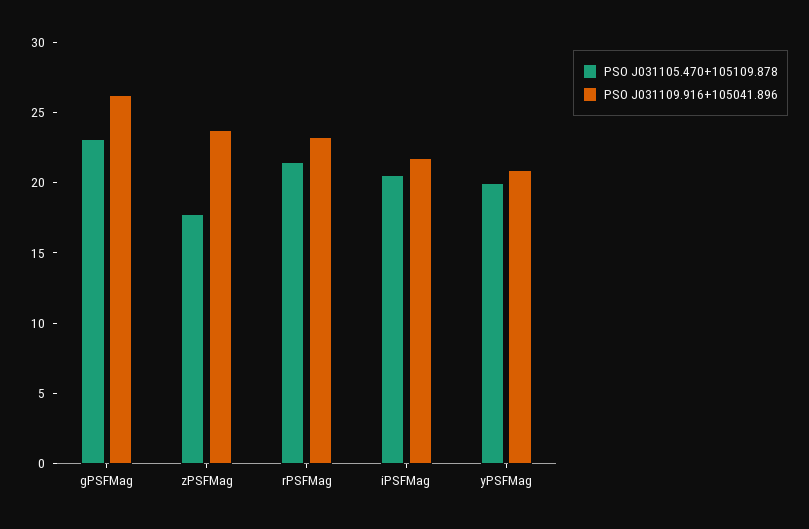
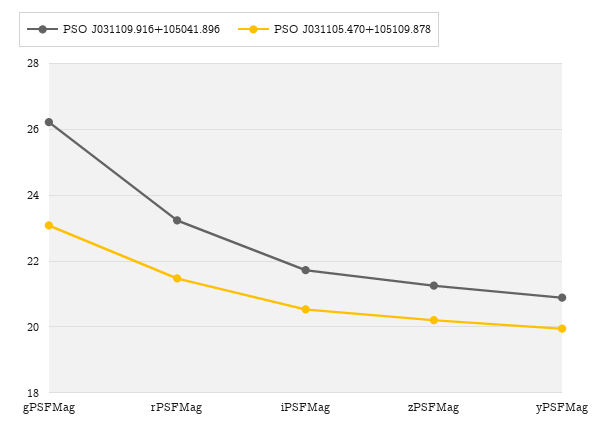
  {
    "PSO J031105.470+105109.878": {
      "gPSFMag": 23,
-     "zPSFMag": 18,
+     "zPSFMag": 20.2,
      "rPSFMag": 21.4,
      "iPSFMag": 20.6,
      "yPSFMag": 20
    },
    "PSO J031109.916+105041.896": {
      "gPSFMag": 26.2,
-     "zPSFMag": 24,
+     "zPSFMag": 21.2,
      "rPSFMag": 23.2,
      "iPSFMag": 21.8,
      "yPSFMag": 20.8
    }
  }

